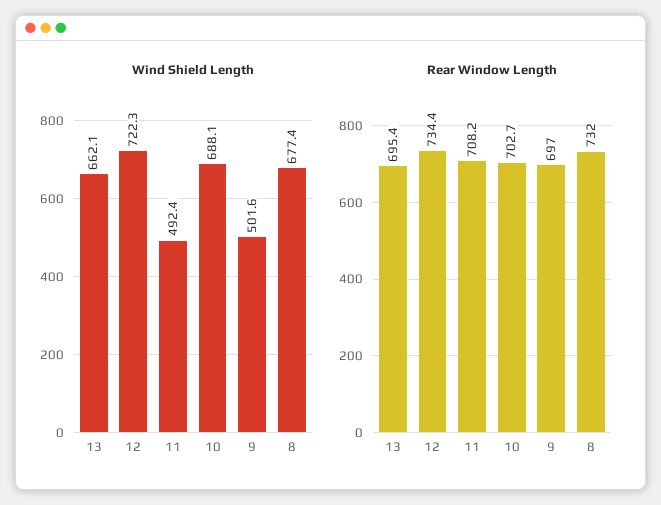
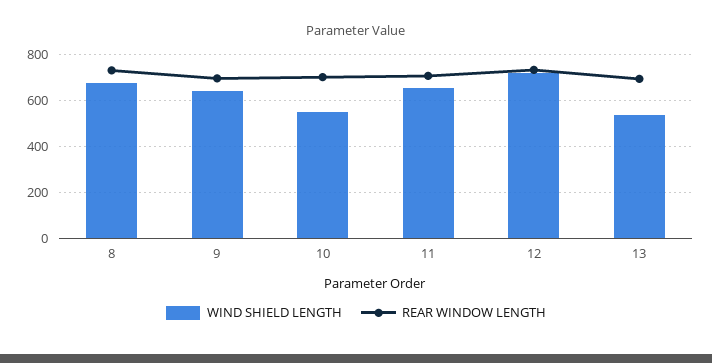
  {
    "Wind Shield Length": {
-     "13": 662.1,
+     "13": 550,
      "12": 722.3,
-     "11": 492.4,
+     "11": 650,
-     "10": 688.1,
+     "10": 550,
-     "9": 501.6,
+     "9": 650,
      "8": 677.4
    },
    "Rear Window Length": {
      "13": 695.4,
      "12": 734.4,
      "11": 708.2,
      "10": 702.7,
      "9": 697,
      "8": 732
    }
  }

